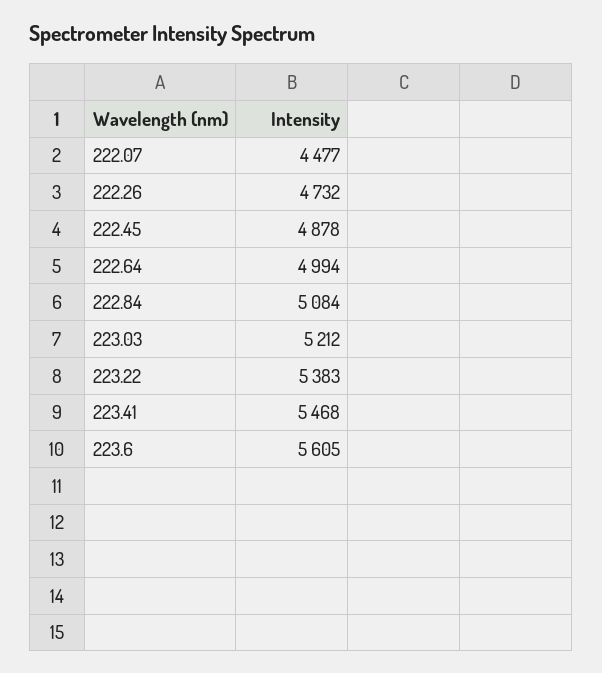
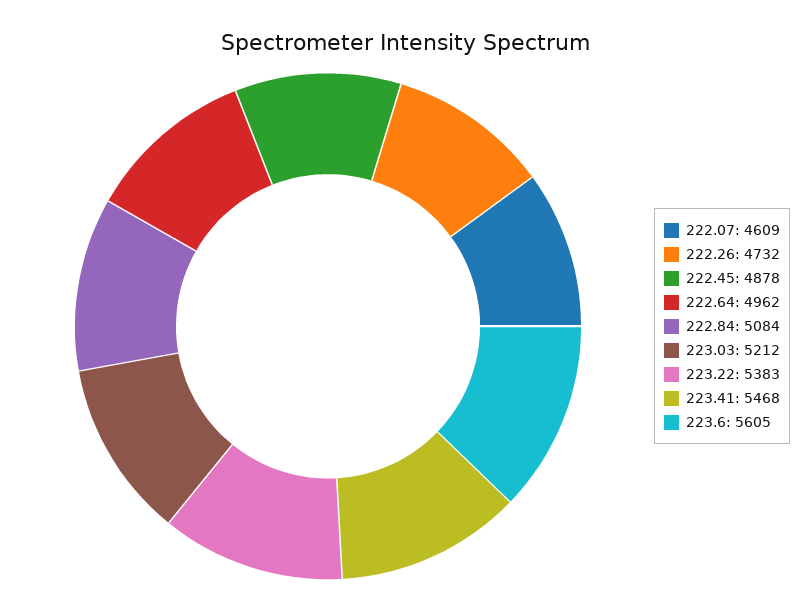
  {
-   "222.07": 4477,
+   "222.07": 4609,
    "222.26": 4732,
    "222.45": 4878,
-   "222.64": 4994,
+   "222.64": 4962,
    "222.84": 5084,
    "223.03": 5212,
    "223.22": 5383,
    "223.41": 5468,
    "223.6": 5605
  }

